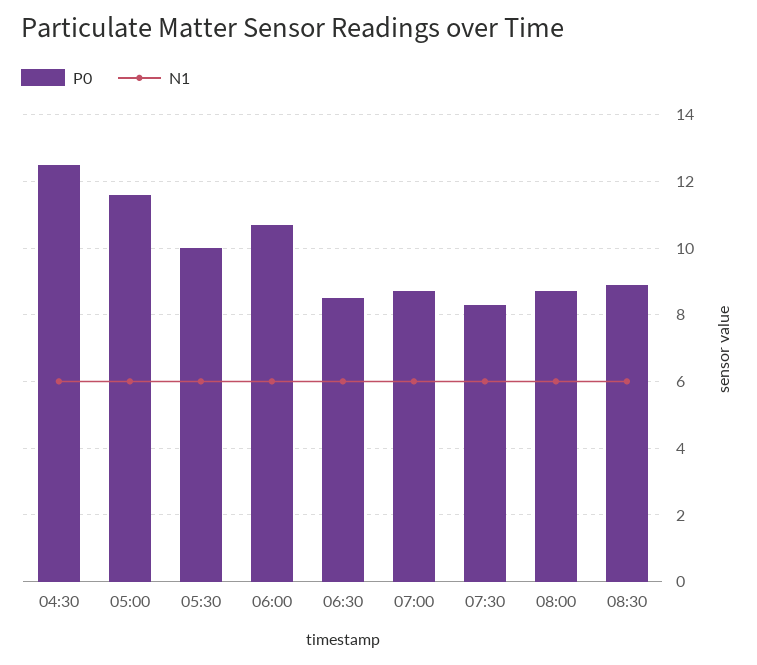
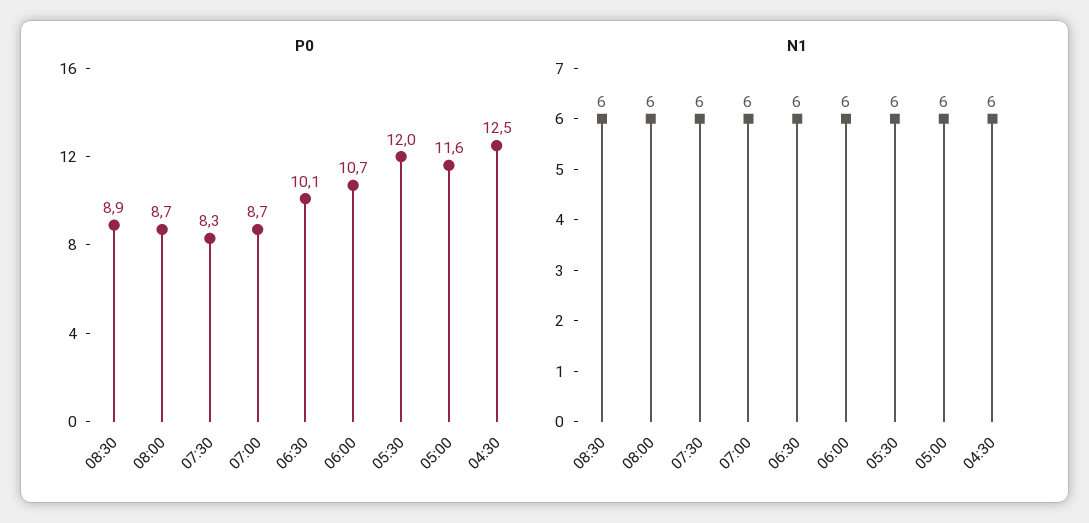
  {
    "P0": {
      "04:30": 12.5,
      "05:00": 11.6,
-     "05:30": 10,
+     "05:30": 12,
      "06:00": 10.7,
-     "06:30": 8.5,
+     "06:30": 10.1,
      "07:00": 8.7,
      "07:30": 8.3,
      "08:00": 8.7,
      "08:30": 8.9
    },
    "N1": {
      "04:30": 6,
      "05:00": 6,
      "05:30": 6,
      "06:00": 6,
      "06:30": 6,
      "07:00": 6,
      "07:30": 6,
      "08:00": 6,
      "08:30": 6
    }
  }

